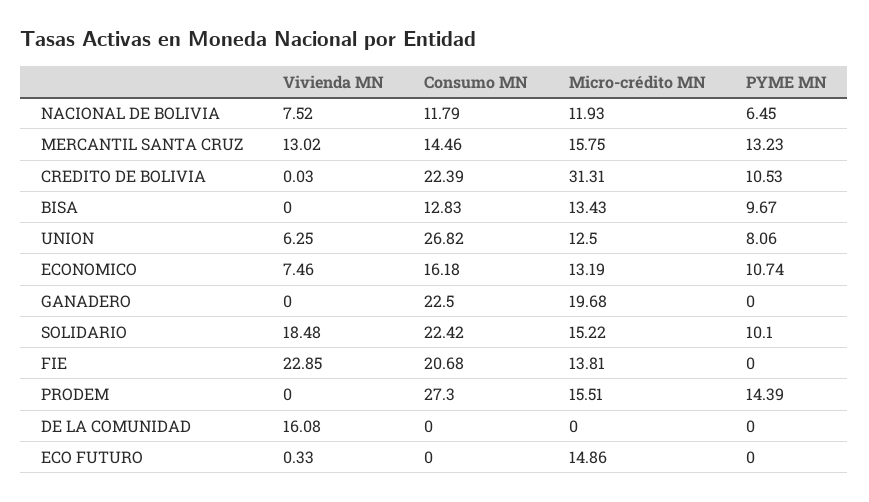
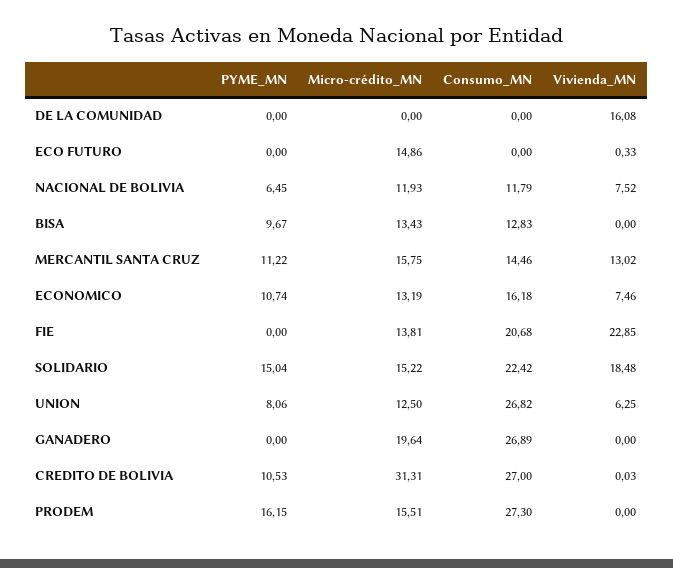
  {
    "Vivienda MN": {
      "NACIONAL DE BOLIVIA": 7.52,
      "MERCANTIL SANTA CRUZ": 13.02,
      "CREDITO DE BOLIVIA": 0.03,
      "BISA": 0,
      "UNION": 6.25,
      "ECONOMICO": 7.46,
      "GANADERO": 0,
      "SOLIDARIO": 18.48,
      "FIE": 22.85,
      "PRODEM": 0,
      "DE LA COMUNIDAD": 16.08,
      "ECO FUTURO": 0.33
    },
    "Consumo MN": {
      "NACIONAL DE BOLIVIA": 11.79,
      "MERCANTIL SANTA CRUZ": 14.46,
-     "CREDITO DE BOLIVIA": 22.39,
+     "CREDITO DE BOLIVIA": 27,
      "BISA": 12.83,
      "UNION": 26.82,
      "ECONOMICO": 16.18,
-     "GANADERO": 22.5,
+     "GANADERO": 26.89,
      "SOLIDARIO": 22.42,
      "FIE": 20.68,
      "PRODEM": 27.3,
      "DE LA COMUNIDAD": 0,
      "ECO FUTURO": 0
    },
    "Micro-crédito MN": {
      "NACIONAL DE BOLIVIA": 11.93,
      "MERCANTIL SANTA CRUZ": 15.75,
      "CREDITO DE BOLIVIA": 31.31,
      "BISA": 13.43,
      "UNION": 12.5,
      "ECONOMICO": 13.19,
-     "GANADERO": 19.68,
+     "GANADERO": 19.64,
      "SOLIDARIO": 15.22,
      "FIE": 13.81,
      "PRODEM": 15.51,
      "DE LA COMUNIDAD": 0,
      "ECO FUTURO": 14.86
    },
    "PYME MN": {
      "NACIONAL DE BOLIVIA": 6.45,
-     "MERCANTIL SANTA CRUZ": 13.23,
+     "MERCANTIL SANTA CRUZ": 11.22,
      "CREDITO DE BOLIVIA": 10.53,
      "BISA": 9.67,
      "UNION": 8.06,
      "ECONOMICO": 10.74,
      "GANADERO": 0,
-     "SOLIDARIO": 10.1,
+     "SOLIDARIO": 15.04,
      "FIE": 0,
-     "PRODEM": 14.39,
+     "PRODEM": 16.15,
      "DE LA COMUNIDAD": 0,
      "ECO FUTURO": 0
    }
  }

